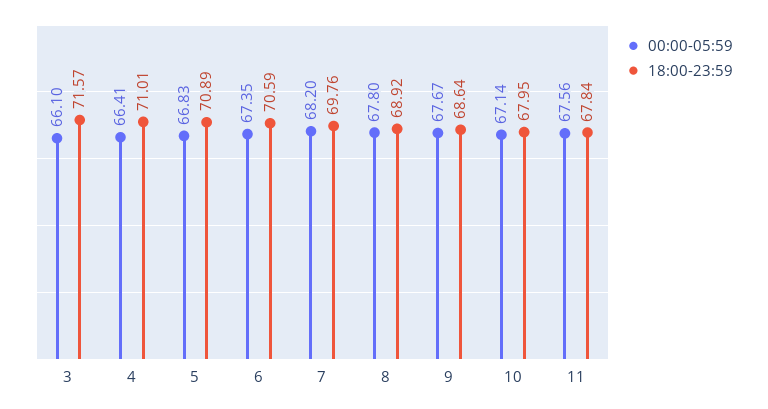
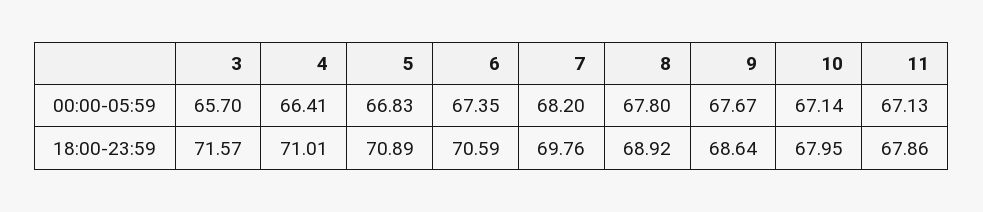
  {
    "00:00-05:59": {
-     "3": 66.1,
+     "3": 65.7,
      "4": 66.41,
      "5": 66.83,
      "6": 67.35,
      "7": 68.2,
      "8": 67.8,
      "9": 67.67,
      "10": 67.14,
-     "11": 67.56
+     "11": 67.13
    },
    "18:00-23:59": {
      "3": 71.57,
      "4": 71.01,
      "5": 70.89,
      "6": 70.59,
      "7": 69.76,
      "8": 68.92,
      "9": 68.64,
      "10": 67.95,
-     "11": 67.84
+     "11": 67.86
    }
  }

